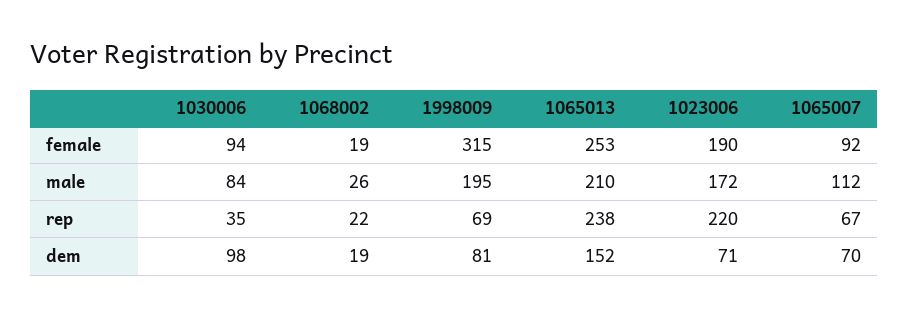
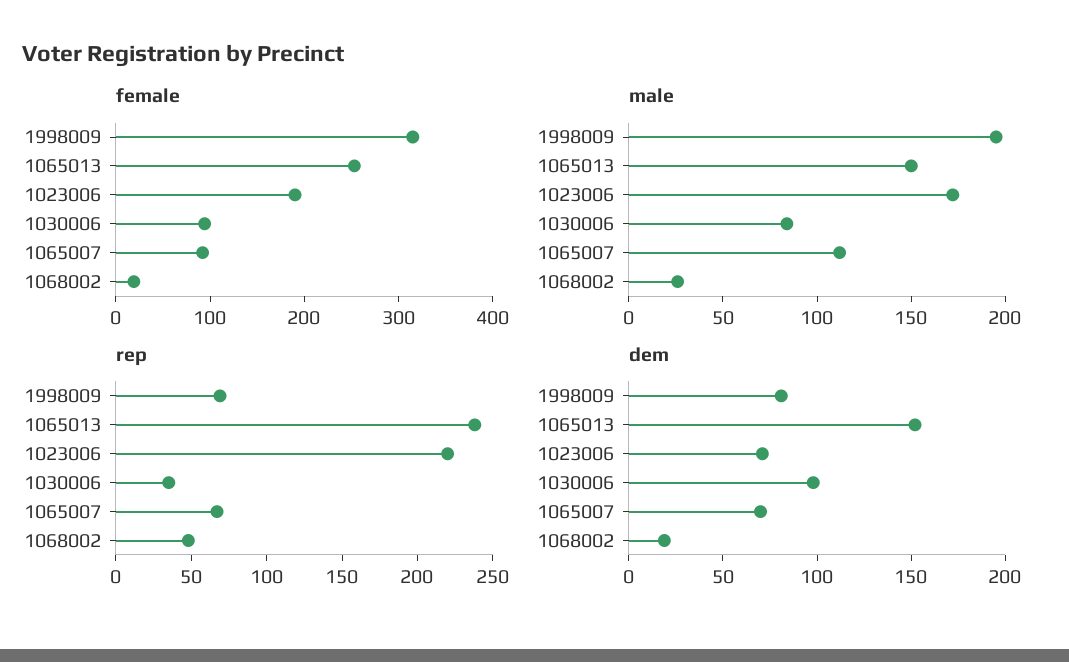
  {
    "female": {
      "1030006": 94,
      "1068002": 19,
      "1998009": 315,
      "1065013": 253,
      "1023006": 190,
      "1065007": 92
    },
    "male": {
      "1030006": 84,
      "1068002": 26,
      "1998009": 195,
-     "1065013": 210,
+     "1065013": 150,
      "1023006": 172,
      "1065007": 112
    },
    "rep": {
      "1030006": 35,
-     "1068002": 22,
+     "1068002": 50,
      "1998009": 69,
      "1065013": 238,
      "1023006": 220,
      "1065007": 67
    },
    "dem": {
      "1030006": 98,
      "1068002": 19,
      "1998009": 81,
      "1065013": 152,
      "1023006": 71,
      "1065007": 70
    }
  }

